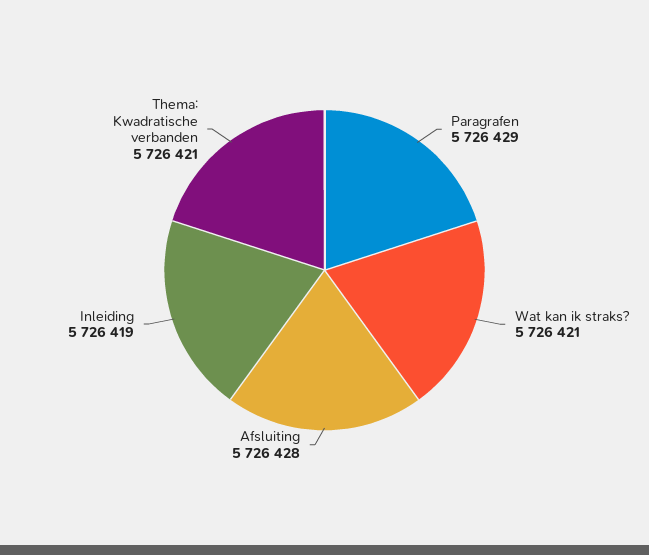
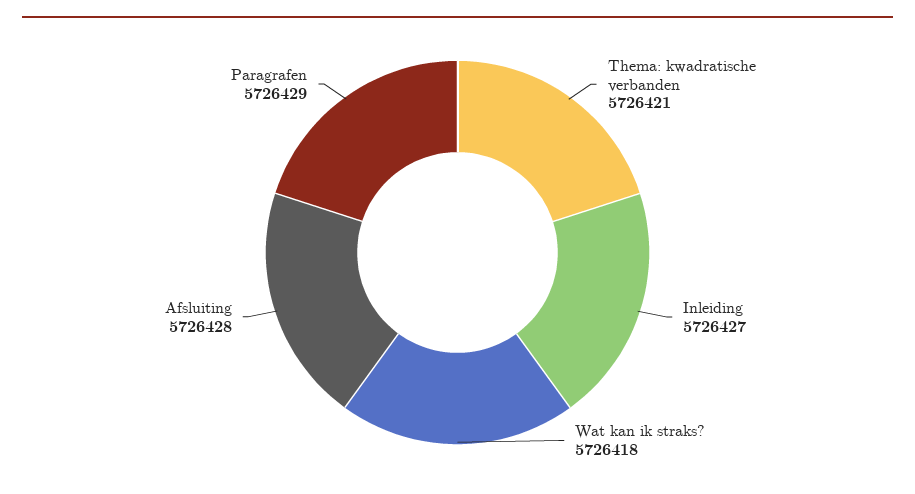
  {
    "Paragrafen": 5726429,
-   "Wat kan ik straks?": 5726421,
+   "Wat kan ik straks?": 5726418,
    "Afsluiting": 5726428,
-   "Inleiding": 5726419,
+   "Inleiding": 5726427,
    "Thema: Kwadratische verbanden": 5726421
  }

